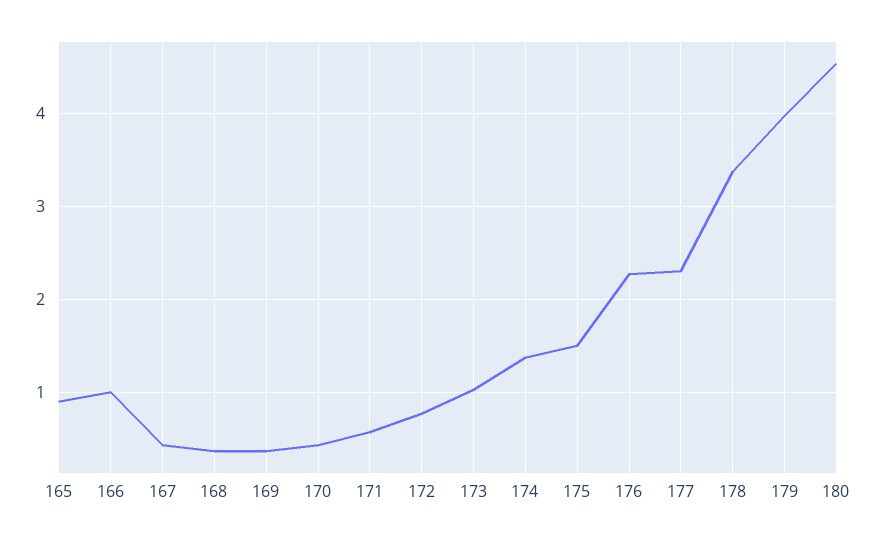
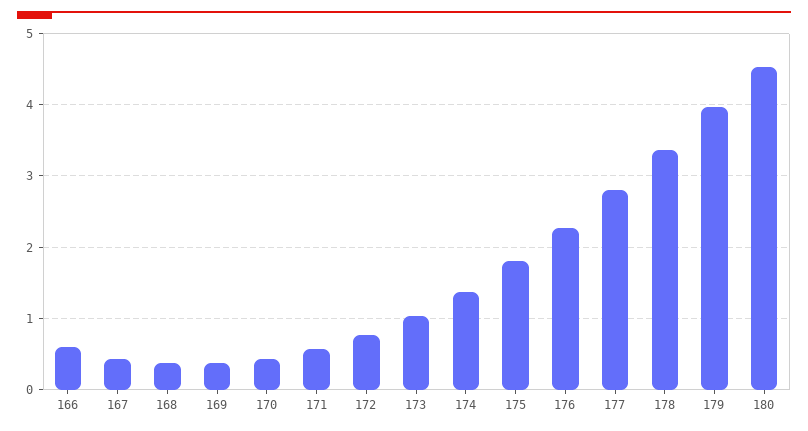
  {
-   "165": 0.9,
-   "166": 1,
+   "166": 0.6,
    "167": 0.4,
    "168": 0.4,
    "169": 0.4,
    "170": 0.4,
    "171": 0.6,
    "172": 0.8,
    "173": 1,
    "174": 1.4,
-   "175": 1.5,
+   "175": 1.8,
    "176": 2.3,
-   "177": 2.3,
+   "177": 2.8,
    "178": 3.4,
    "179": 4,
    "180": 4.5
  }

